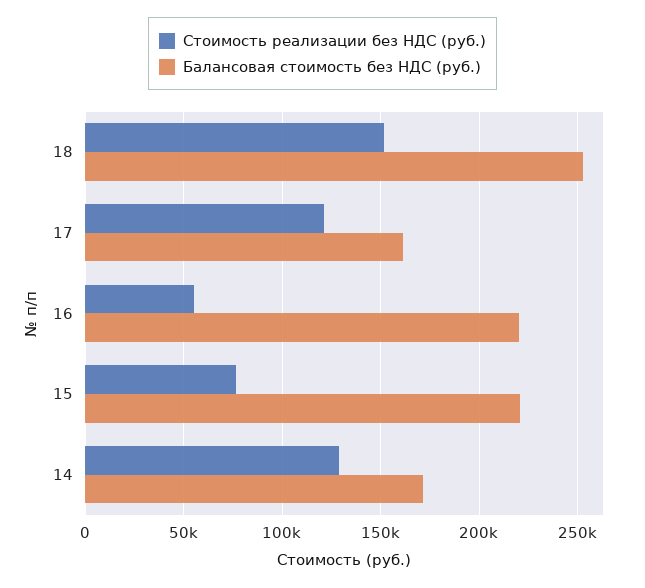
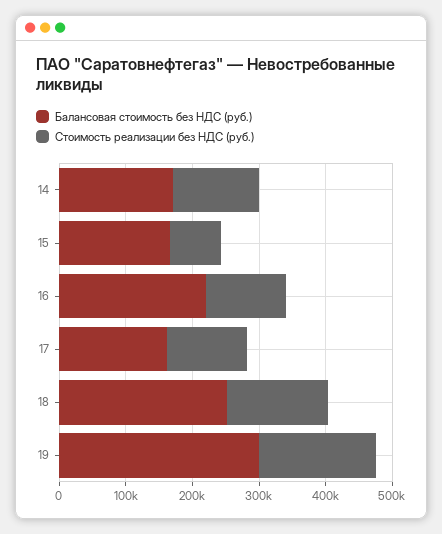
  {
    "Стоимость реализации без НДС (руб.)": {
      "18": 150000,
      "17": 120000,
-     "16": 55000,
+     "16": 120000,
      "15": 75000,
-     "14": 130000
+     "14": 130000,
+     "19": 180000
    },
    "Балансовая стоимость без НДС (руб.)": {
      "18": 255000,
      "17": 160000,
      "16": 220000,
-     "15": 220000,
+     "15": 160000,
-     "14": 170000
+     "14": 170000,
+     "19": 300000
    }
  }

